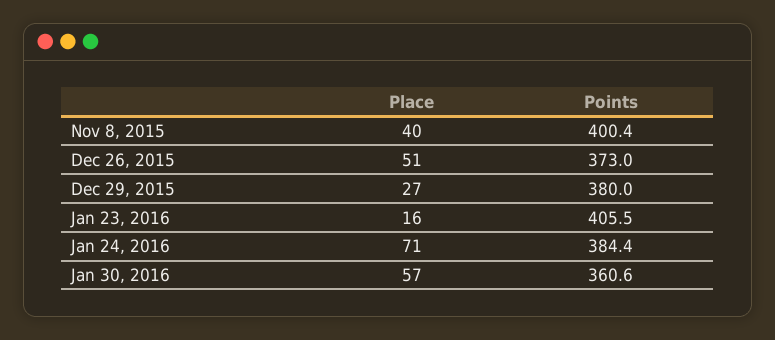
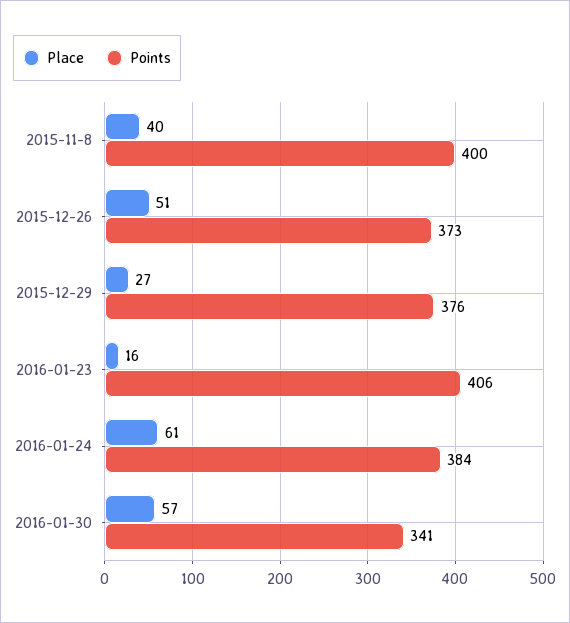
  {
    "Place": {
      "Nov 8, 2015": 40,
      "Dec 26, 2015": 51,
      "Dec 29, 2015": 27,
      "Jan 23, 2016": 16,
-     "Jan 24, 2016": 71,
+     "Jan 24, 2016": 61,
      "Jan 30, 2016": 57
    },
    "Points": {
      "Nov 8, 2015": 400.4,
      "Dec 26, 2015": 373,
-     "Dec 29, 2015": 380,
+     "Dec 29, 2015": 376,
      "Jan 23, 2016": 405.5,
      "Jan 24, 2016": 384.4,
-     "Jan 30, 2016": 360.6
+     "Jan 30, 2016": 341
    }
  }

